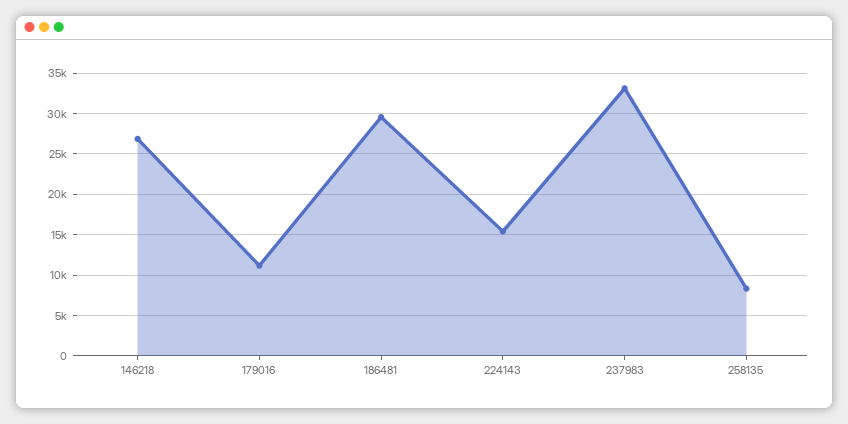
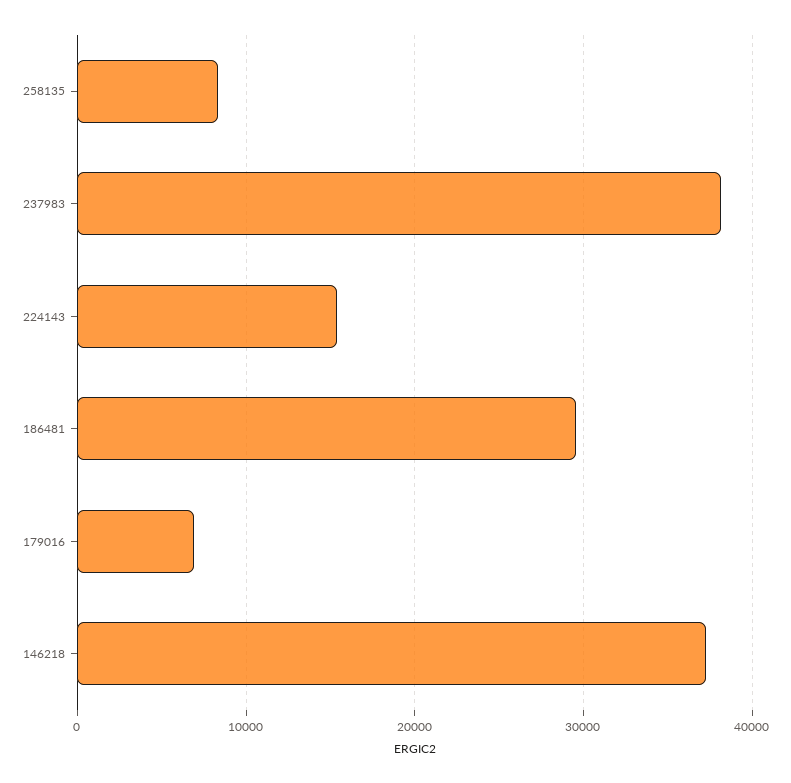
  {
-   "146218": 27000,
+   "146218": 37000,
-   "179016": 11000,
+   "179016": 7000,
    "186481": 30000,
    "224143": 15000,
-   "237983": 33000,
+   "237983": 38000,
    "258135": 8000
  }

